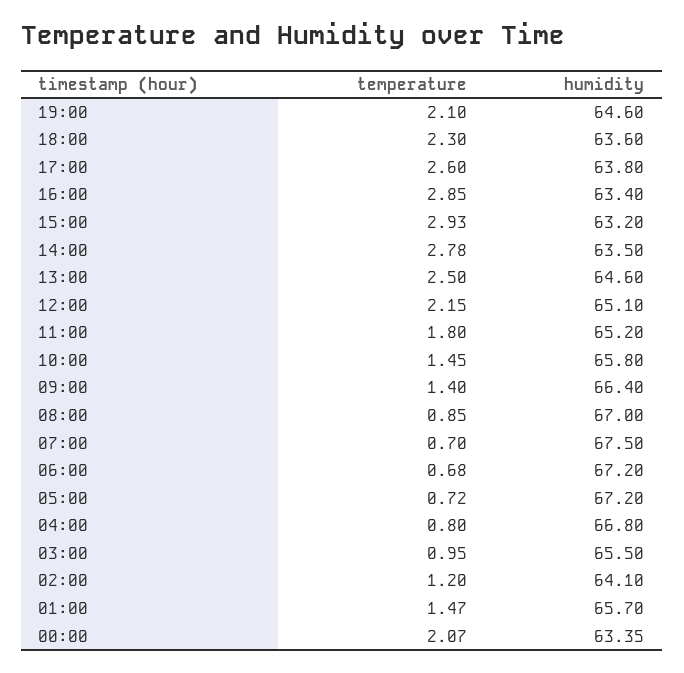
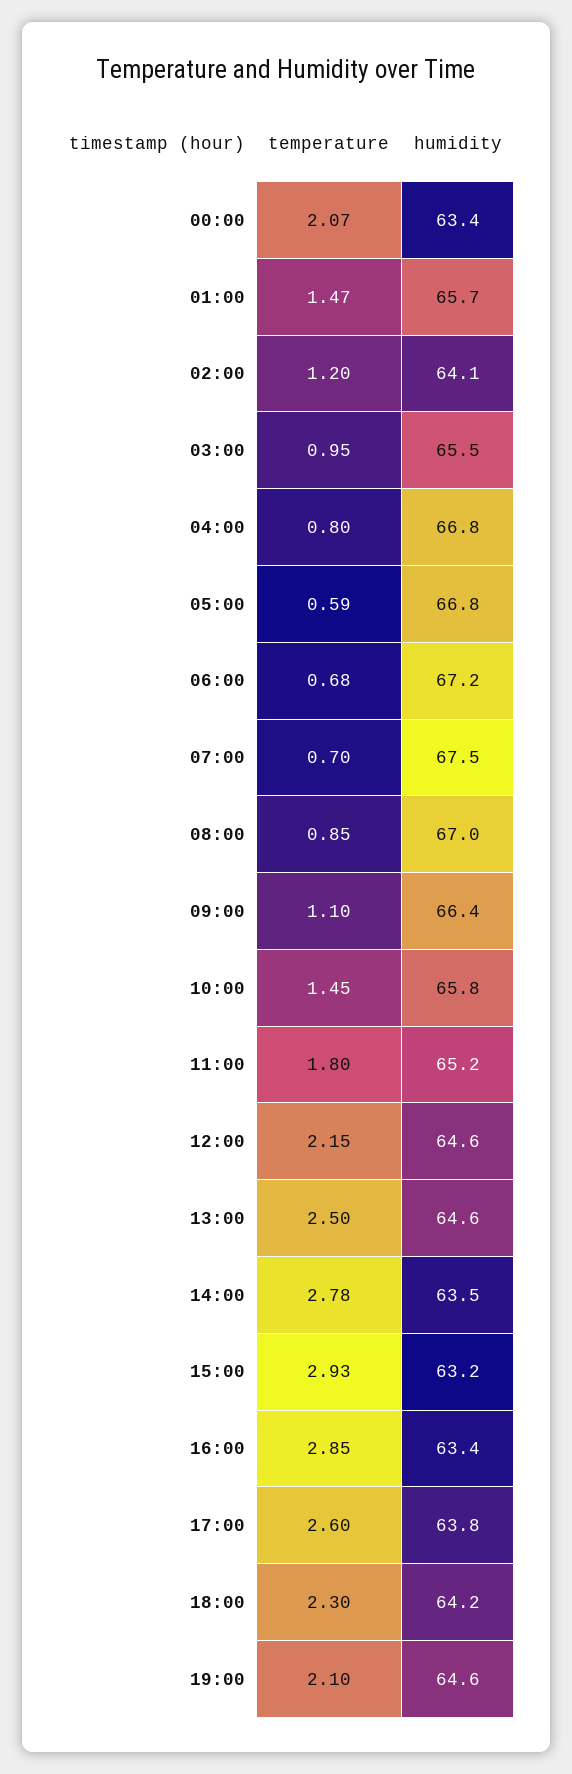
  {
    "temperature": {
      "19:00": 2.1,
      "18:00": 2.3,
      "17:00": 2.6,
      "16:00": 2.85,
      "15:00": 2.93,
      "14:00": 2.78,
      "13:00": 2.5,
      "12:00": 2.15,
      "11:00": 1.8,
      "10:00": 1.45,
-     "09:00": 1.4,
+     "09:00": 1.1,
      "08:00": 0.85,
      "07:00": 0.7,
      "06:00": 0.68,
-     "05:00": 0.72,
+     "05:00": 0.59,
      "04:00": 0.8,
      "03:00": 0.95,
      "02:00": 1.2,
      "01:00": 1.47,
      "00:00": 2.07
    },
    "humidity": {
      "19:00": 64.6,
-     "18:00": 63.6,
+     "18:00": 64.2,
      "17:00": 63.8,
      "16:00": 63.4,
      "15:00": 63.2,
      "14:00": 63.5,
      "13:00": 64.6,
-     "12:00": 65.1,
+     "12:00": 64.6,
      "11:00": 65.2,
      "10:00": 65.8,
      "09:00": 66.4,
      "08:00": 67,
      "07:00": 67.5,
      "06:00": 67.2,
-     "05:00": 67.2,
+     "05:00": 66.8,
      "04:00": 66.8,
      "03:00": 65.5,
      "02:00": 64.1,
      "01:00": 65.7,
      "00:00": 63.35
    }
  }

